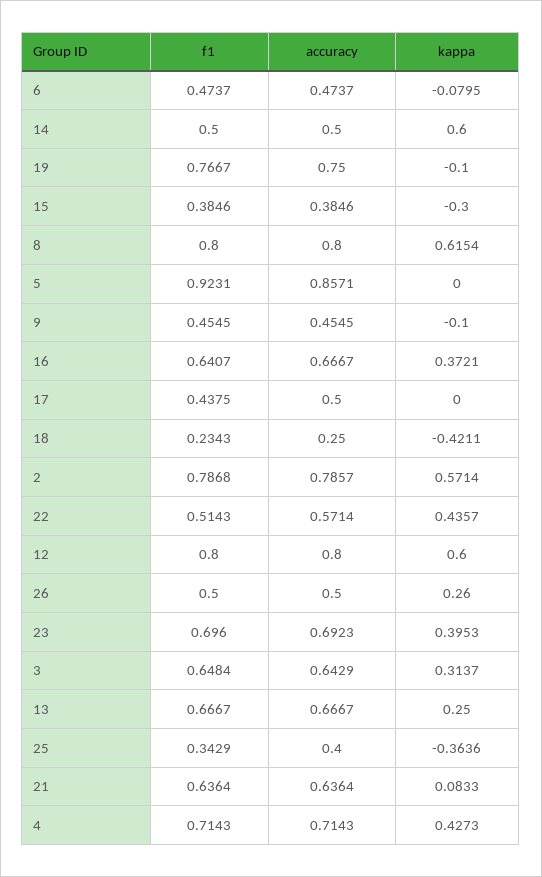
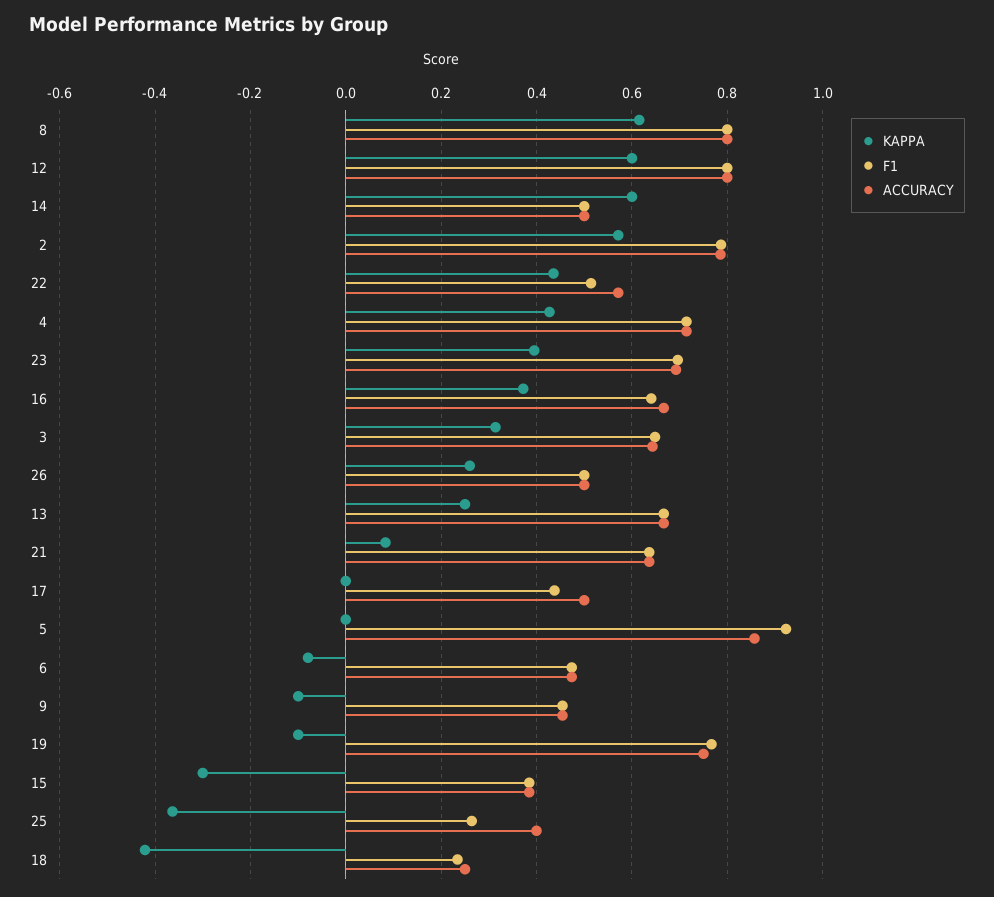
  {
    "f1": {
      "6": 0.4737,
      "14": 0.5,
      "19": 0.7667,
      "15": 0.3846,
      "8": 0.8,
      "5": 0.9231,
      "9": 0.4545,
      "16": 0.6407,
      "17": 0.4375,
      "18": 0.2343,
      "2": 0.7868,
      "22": 0.5143,
      "12": 0.8,
      "26": 0.5,
      "23": 0.696,
      "3": 0.6484,
      "13": 0.6667,
-     "25": 0.3429,
+     "25": 0.26,
      "21": 0.6364,
      "4": 0.7143
    },
    "accuracy": {
      "6": 0.4737,
      "14": 0.5,
      "19": 0.75,
      "15": 0.3846,
      "8": 0.8,
      "5": 0.8571,
      "9": 0.4545,
      "16": 0.6667,
      "17": 0.5,
      "18": 0.25,
      "2": 0.7857,
      "22": 0.5714,
      "12": 0.8,
      "26": 0.5,
      "23": 0.6923,
      "3": 0.6429,
      "13": 0.6667,
      "25": 0.4,
      "21": 0.6364,
      "4": 0.7143
    },
    "kappa": {
      "6": -0.0795,
      "14": 0.6,
      "19": -0.1,
      "15": -0.3,
      "8": 0.6154,
      "5": 0,
      "9": -0.1,
      "16": 0.3721,
      "17": 0,
      "18": -0.4211,
      "2": 0.5714,
      "22": 0.4357,
      "12": 0.6,
      "26": 0.26,
      "23": 0.3953,
      "3": 0.3137,
      "13": 0.25,
      "25": -0.3636,
      "21": 0.0833,
      "4": 0.4273
    }
  }

